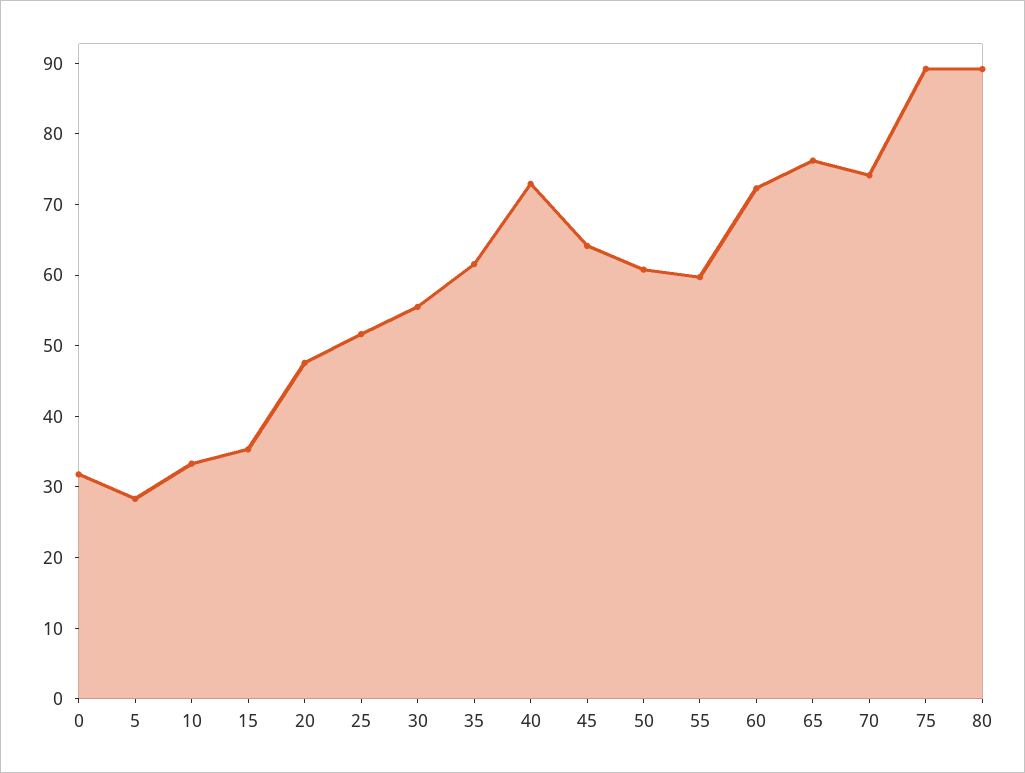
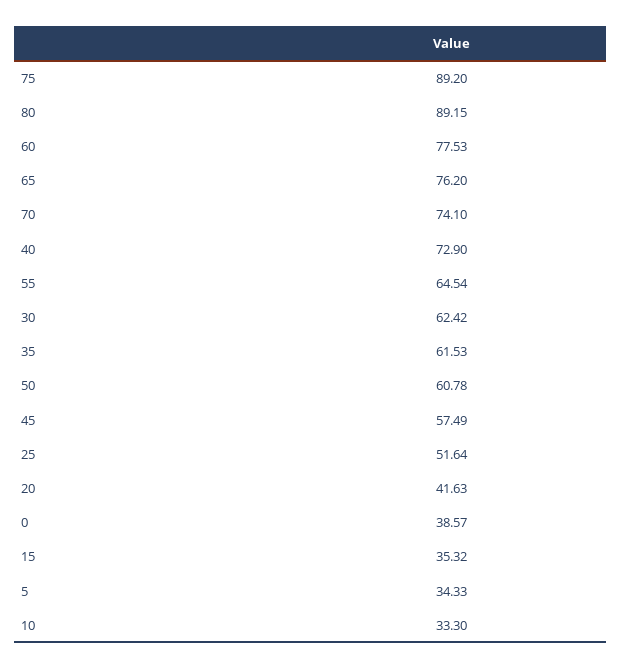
  {
-   "0": 32,
+   "0": 38.57,
-   "5": 28,
+   "5": 34.33,
    "10": 33.3,
    "15": 35.32,
-   "20": 48,
+   "20": 41.63,
    "25": 51.64,
-   "30": 56,
+   "30": 62.42,
    "35": 61.53,
    "40": 72.9,
-   "45": 64,
+   "45": 57.49,
    "50": 60.78,
-   "55": 60,
+   "55": 64.54,
-   "60": 72,
+   "60": 77.53,
    "65": 76.2,
    "70": 74.1,
    "75": 89.2,
    "80": 89.15
  }

